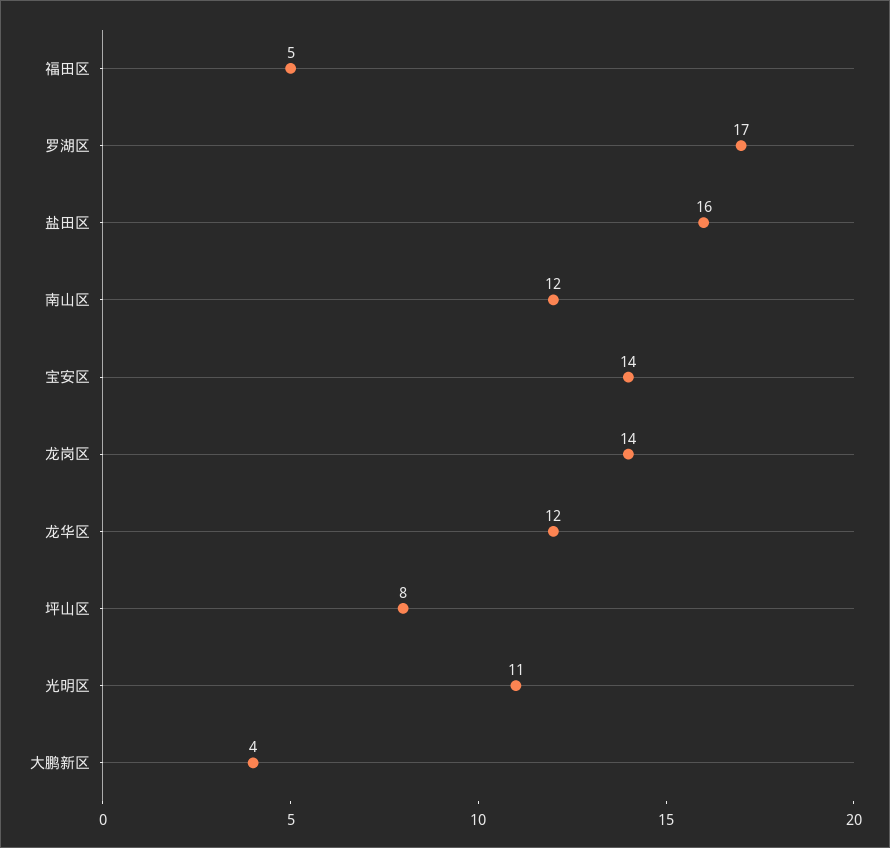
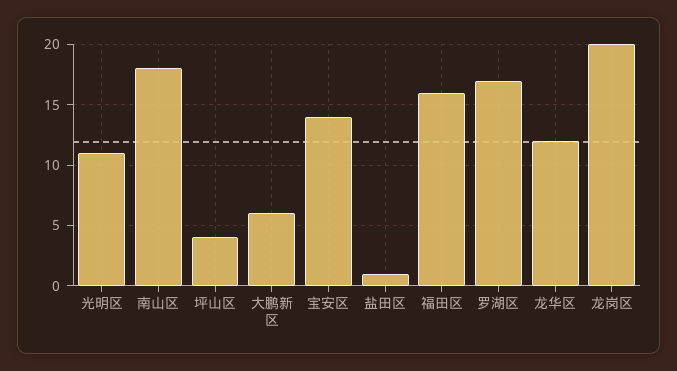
  {
-   "福田区": 5,
+   "福田区": 16,
    "罗湖区": 17,
-   "盐田区": 16,
+   "盐田区": 1,
-   "南山区": 12,
+   "南山区": 18,
    "宝安区": 14,
-   "龙岗区": 14,
+   "龙岗区": 20,
    "龙华区": 12,
-   "坪山区": 8,
+   "坪山区": 4,
    "光明区": 11,
-   "大鹏新区": 4
+   "大鹏新区": 6
  }

